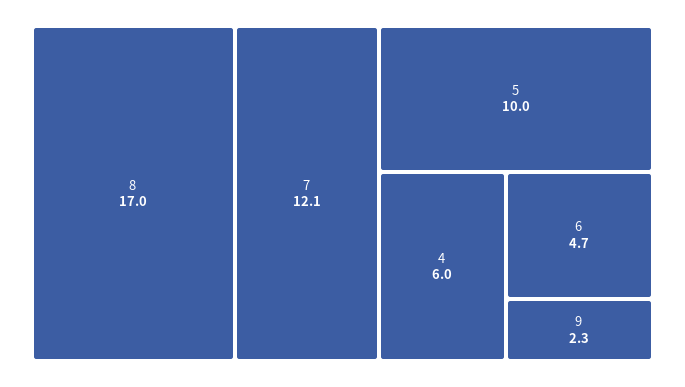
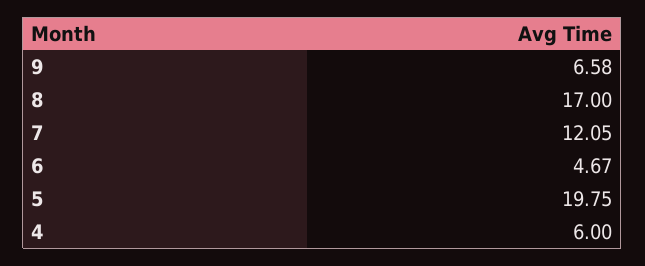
  {
    "8": 17,
    "7": 12.05,
-   "5": 10,
+   "5": 19.75,
    "4": 6,
    "6": 4.67,
-   "9": 2.3
+   "9": 6.58
  }

